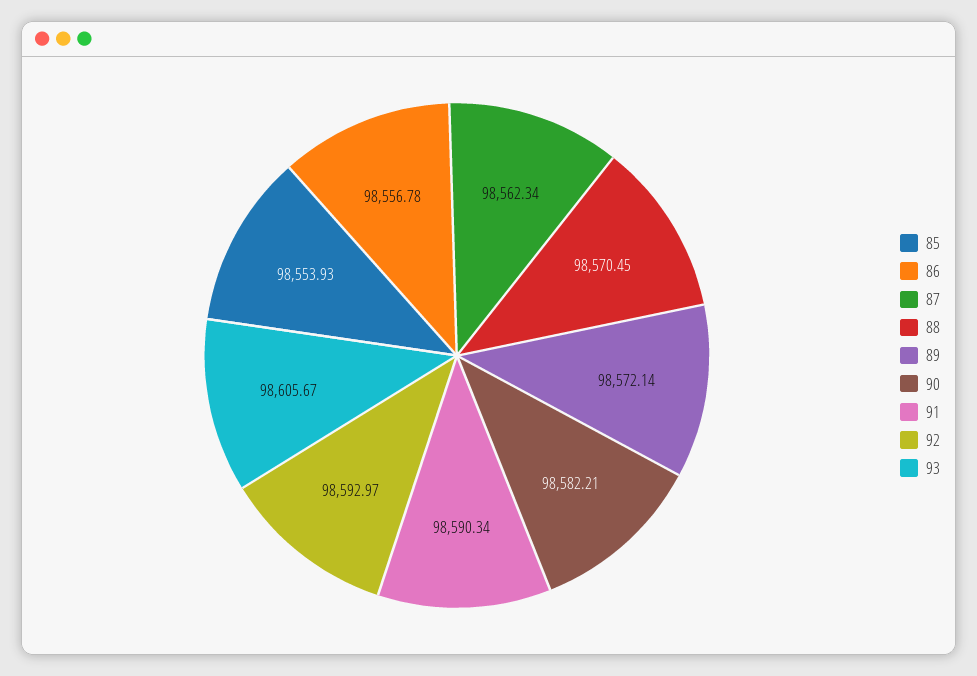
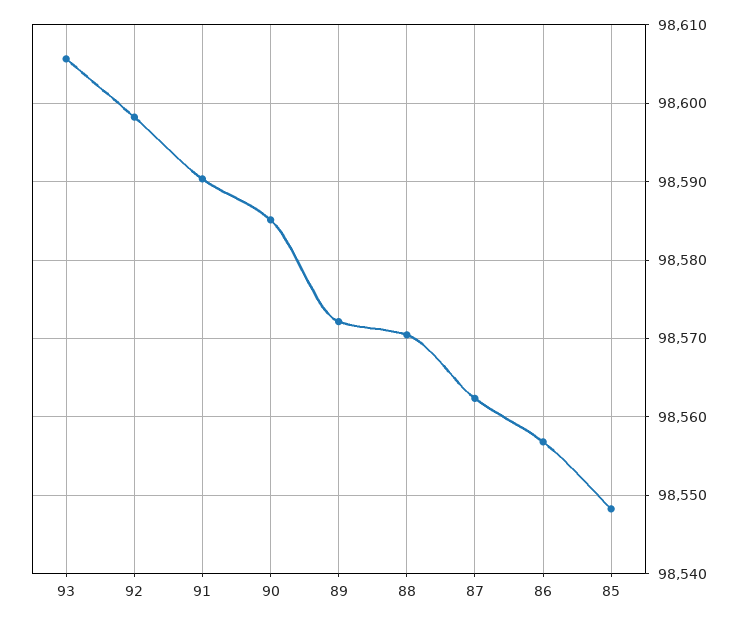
  {
-   "85": 98553.93,
+   "85": 98548,
    "86": 98556.78,
    "87": 98562.34,
    "88": 98570.45,
    "89": 98572.14,
-   "90": 98582.21,
+   "90": 98585,
    "91": 98590.34,
-   "92": 98592.97,
+   "92": 98598,
    "93": 98605.67
  }

